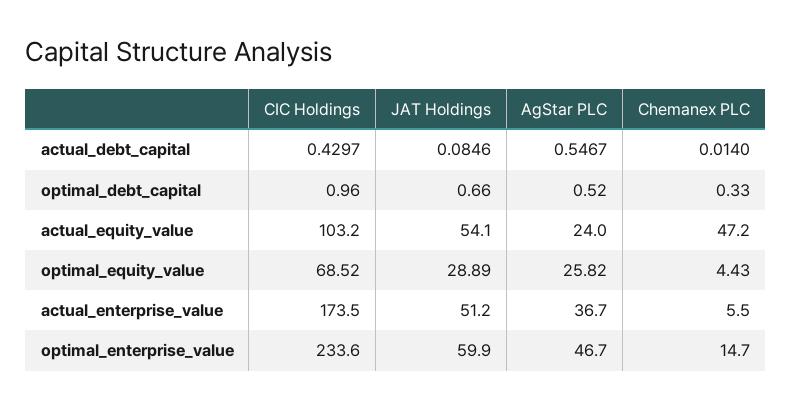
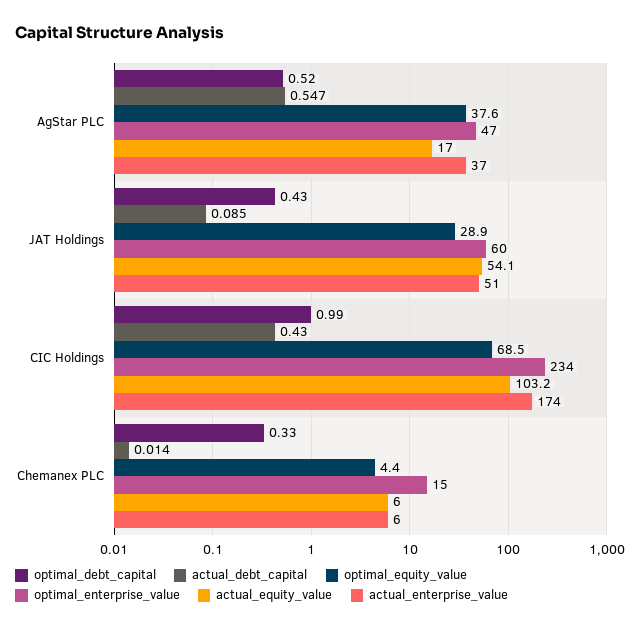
  {
    "actual_debt_capital": {
      "CIC Holdings": 0.4297,
      "JAT Holdings": 0.0846,
      "AgStar PLC": 0.5467,
      "Chemanex PLC": 0.014
    },
    "optimal_debt_capital": {
-     "CIC Holdings": 0.96,
+     "CIC Holdings": 0.99,
-     "JAT Holdings": 0.66,
+     "JAT Holdings": 0.43,
      "AgStar PLC": 0.52,
      "Chemanex PLC": 0.33
    },
    "actual_equity_value": {
      "CIC Holdings": 103.2,
      "JAT Holdings": 54.1,
-     "AgStar PLC": 24,
+     "AgStar PLC": 17,
-     "Chemanex PLC": 47.2
+     "Chemanex PLC": 6
    },
    "optimal_equity_value": {
      "CIC Holdings": 68.52,
      "JAT Holdings": 28.89,
-     "AgStar PLC": 25.82,
+     "AgStar PLC": 37.6,
      "Chemanex PLC": 4.43
    },
    "actual_enterprise_value": {
      "CIC Holdings": 173.5,
      "JAT Holdings": 51.2,
      "AgStar PLC": 36.7,
      "Chemanex PLC": 5.5
    },
    "optimal_enterprise_value": {
      "CIC Holdings": 233.6,
      "JAT Holdings": 59.9,
      "AgStar PLC": 46.7,
      "Chemanex PLC": 14.7
    }
  }

